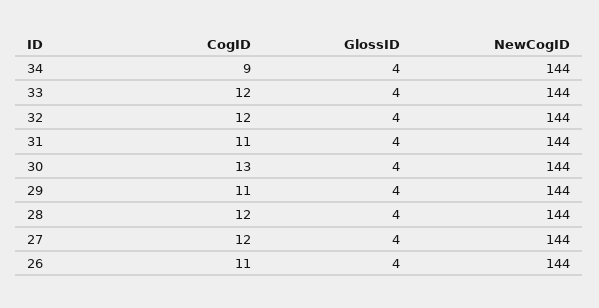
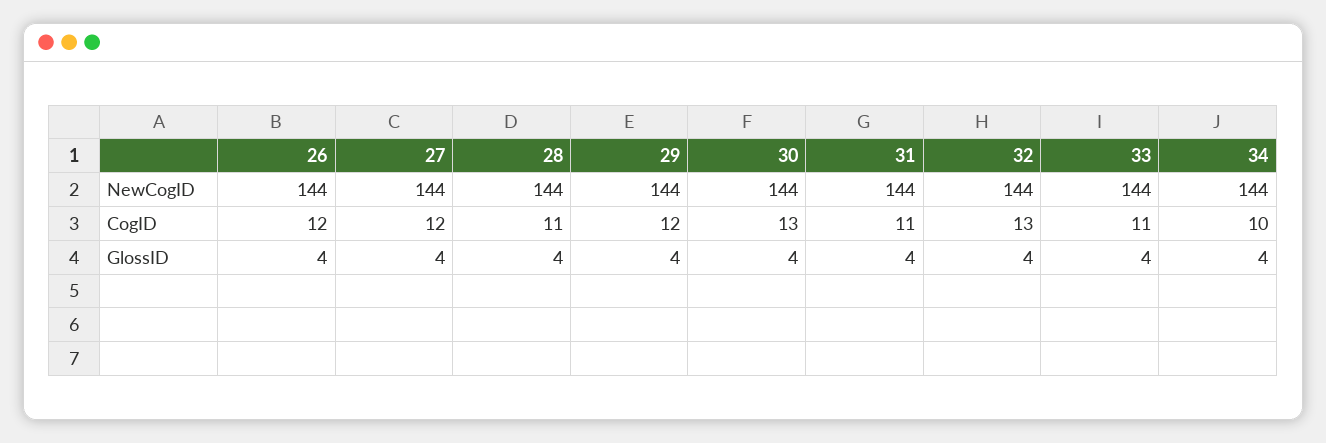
  {
    "CogID": {
-     "34": 9,
+     "34": 10,
-     "33": 12,
+     "33": 11,
-     "32": 12,
+     "32": 13,
      "31": 11,
      "30": 13,
-     "29": 11,
+     "29": 12,
-     "28": 12,
+     "28": 11,
      "27": 12,
-     "26": 11
+     "26": 12
    },
    "GlossID": {
      "34": 4,
      "33": 4,
      "32": 4,
      "31": 4,
      "30": 4,
      "29": 4,
      "28": 4,
      "27": 4,
      "26": 4
    },
    "NewCogID": {
      "34": 144,
      "33": 144,
      "32": 144,
      "31": 144,
      "30": 144,
      "29": 144,
      "28": 144,
      "27": 144,
      "26": 144
    }
  }

